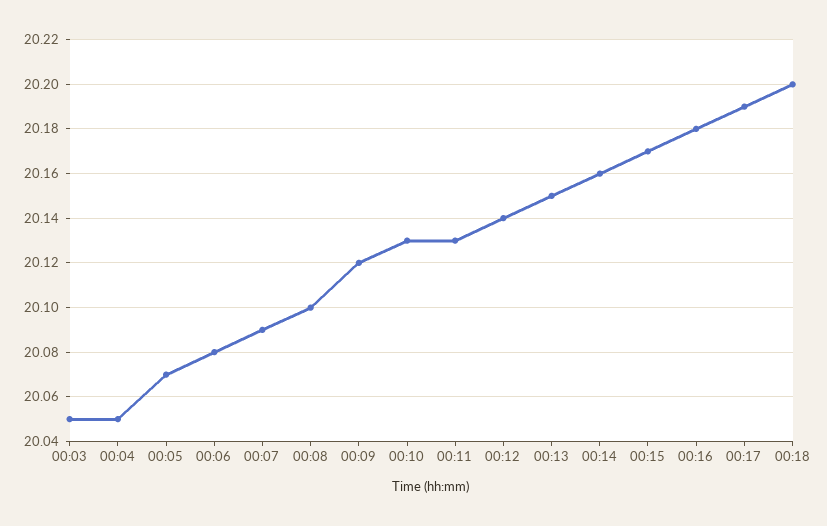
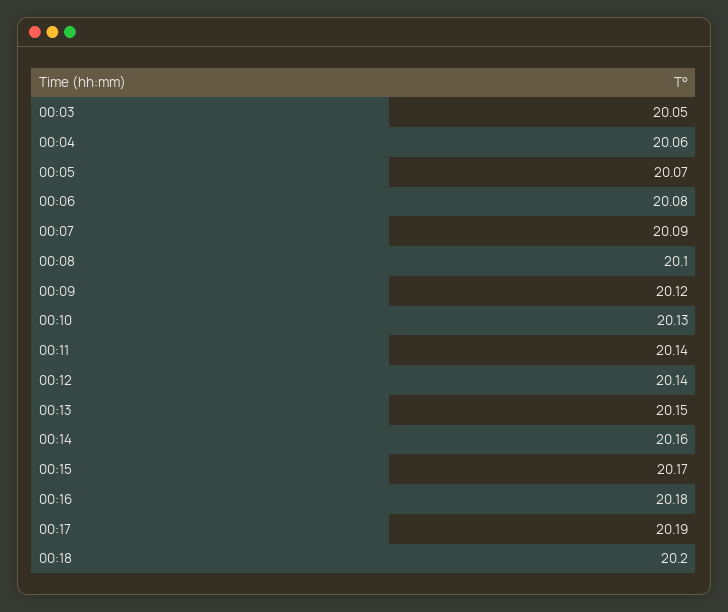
  {
    "00:03": 20.05,
-   "00:04": 20.05,
+   "00:04": 20.06,
    "00:05": 20.07,
    "00:06": 20.08,
    "00:07": 20.09,
    "00:08": 20.1,
    "00:09": 20.12,
    "00:10": 20.13,
-   "00:11": 20.13,
+   "00:11": 20.14,
    "00:12": 20.14,
    "00:13": 20.15,
    "00:14": 20.16,
    "00:15": 20.17,
    "00:16": 20.18,
    "00:17": 20.19,
    "00:18": 20.2
  }

